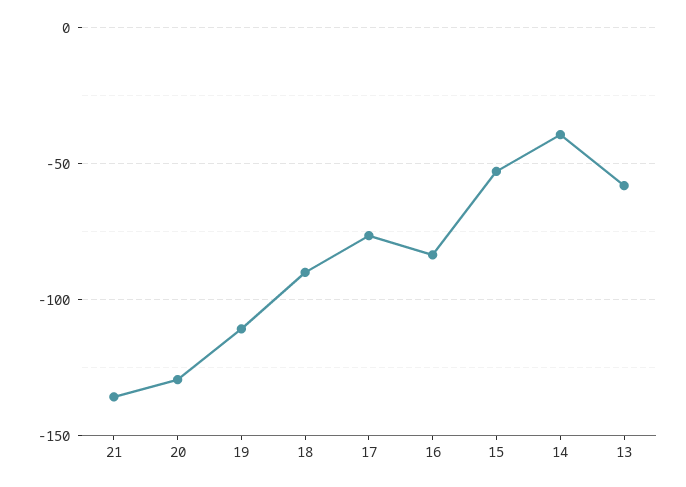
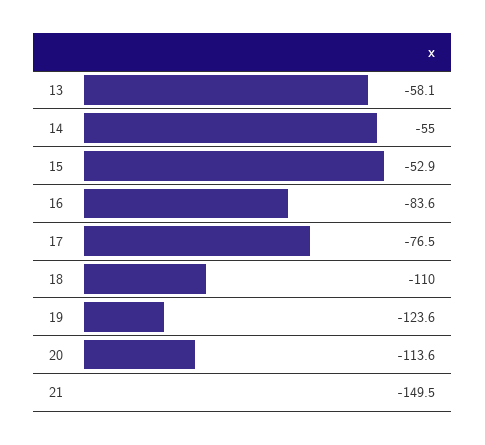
  {
-   "21": -135,
+   "21": -149.5,
-   "20": -130,
+   "20": -113.6,
-   "19": -110,
+   "19": -123.6,
-   "18": -90,
+   "18": -110,
    "17": -76.5,
    "16": -83.6,
    "15": -52.9,
-   "14": -40,
+   "14": -55,
    "13": -58.1
  }

